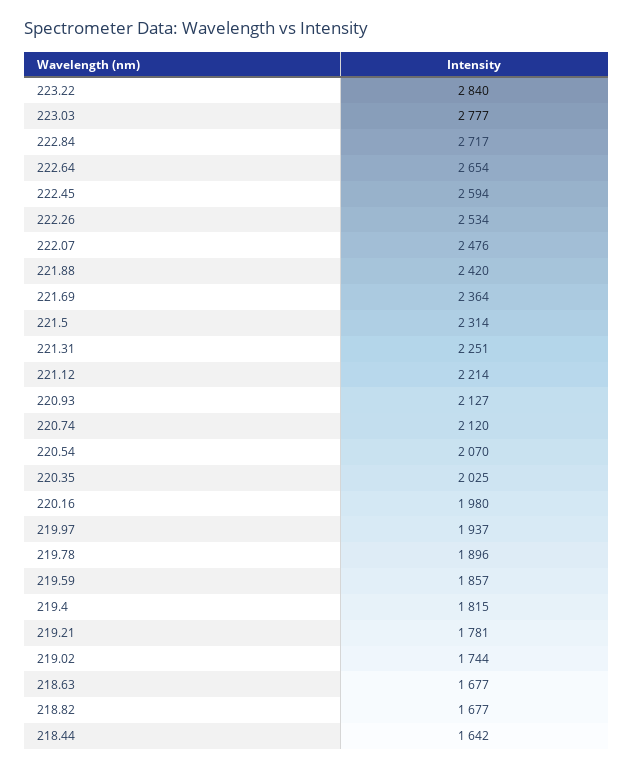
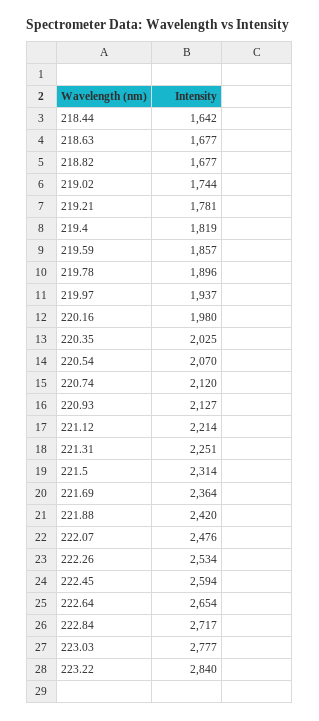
  {
    "223.22": 2840,
    "223.03": 2777,
    "222.84": 2717,
    "222.64": 2654,
    "222.45": 2594,
    "222.26": 2534,
    "222.07": 2476,
    "221.88": 2420,
    "221.69": 2364,
    "221.5": 2314,
    "221.31": 2251,
    "221.12": 2214,
    "220.93": 2127,
    "220.74": 2120,
    "220.54": 2070,
    "220.35": 2025,
    "220.16": 1980,
    "219.97": 1937,
    "219.78": 1896,
    "219.59": 1857,
-   "219.4": 1815,
+   "219.4": 1819,
    "219.21": 1781,
    "219.02": 1744,
    "218.63": 1677,
    "218.82": 1677,
    "218.44": 1642
  }

